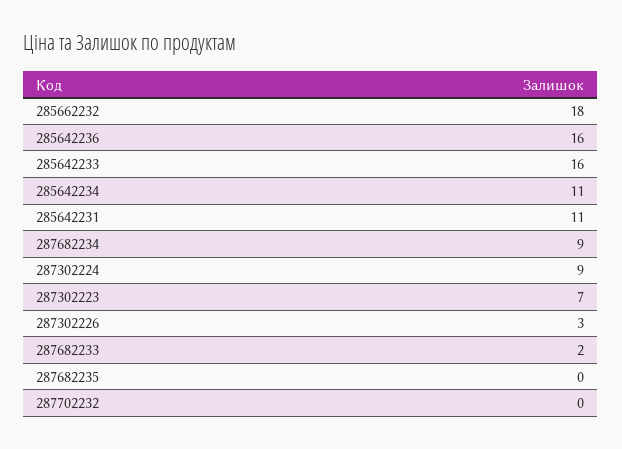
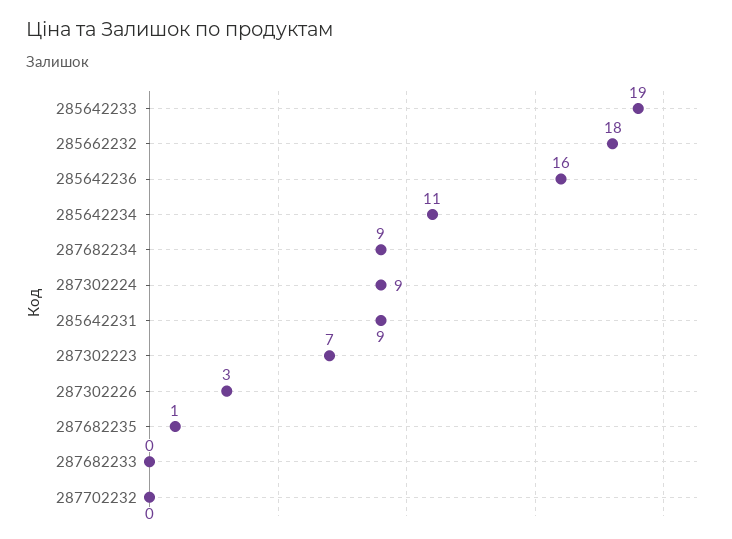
  {
    "285662232": 18,
    "285642236": 16,
-   "285642233": 16,
+   "285642233": 19,
    "285642234": 11,
-   "285642231": 11,
+   "285642231": 9,
    "287682234": 9,
    "287302224": 9,
    "287302223": 7,
    "287302226": 3,
-   "287682233": 2,
+   "287682233": 0,
-   "287682235": 0,
+   "287682235": 1,
    "287702232": 0
  }

